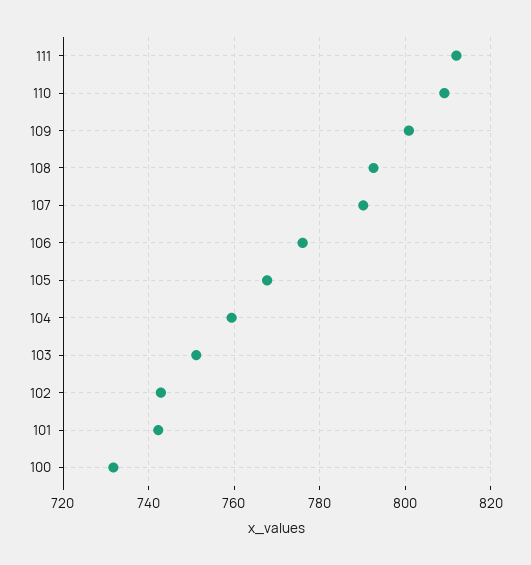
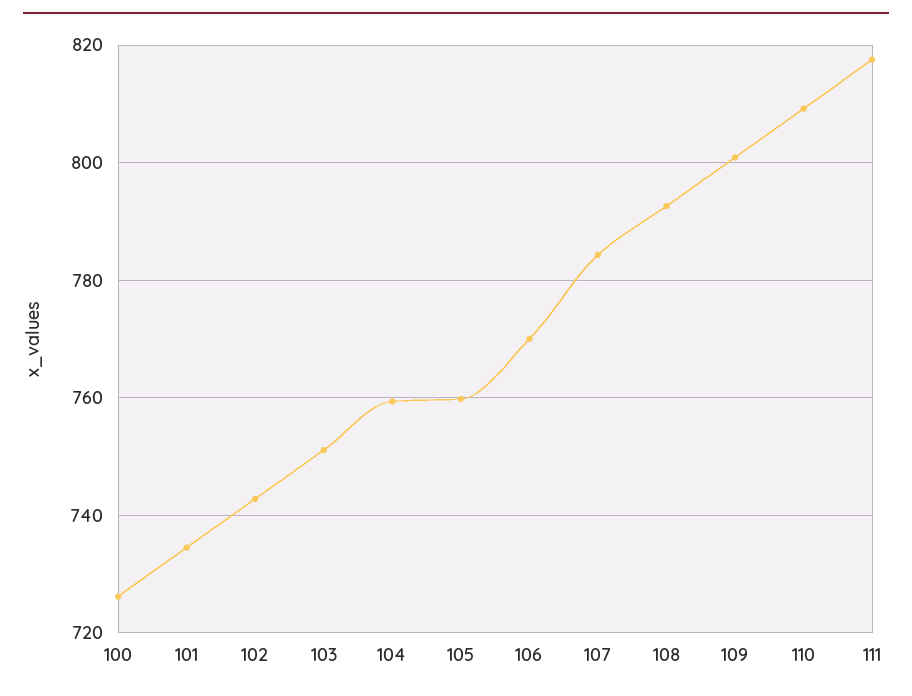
  {
-   "111": 812,
+   "111": 818,
    "110": 810,
    "109": 800,
    "108": 792,
-   "107": 790,
+   "107": 784,
-   "106": 776,
+   "106": 770,
-   "105": 768,
+   "105": 760,
    "104": 760,
    "103": 752,
    "102": 742,
-   "101": 742,
+   "101": 734,
-   "100": 732
+   "100": 726
  }

